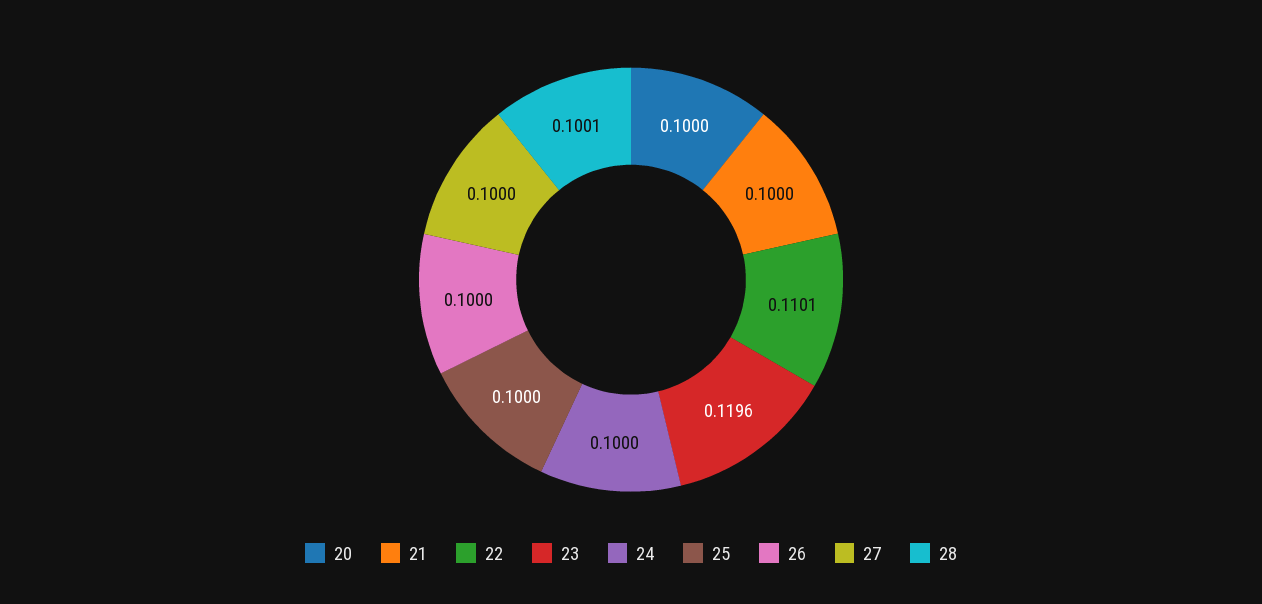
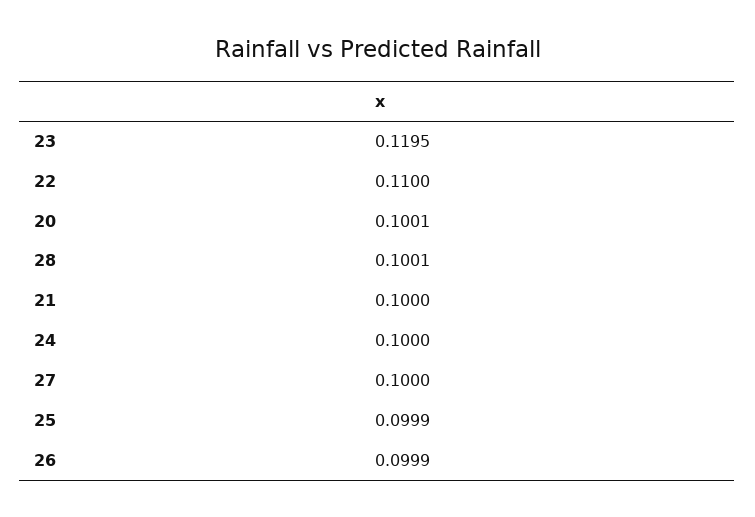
  {
-   "20": 0.1,
+   "20": 0.1001,
    "21": 0.1,
-   "22": 0.1101,
+   "22": 0.11,
-   "23": 0.1196,
+   "23": 0.1195,
    "24": 0.1,
-   "25": 0.1,
+   "25": 0.0999,
-   "26": 0.1,
+   "26": 0.0999,
    "27": 0.1,
    "28": 0.1001
  }

